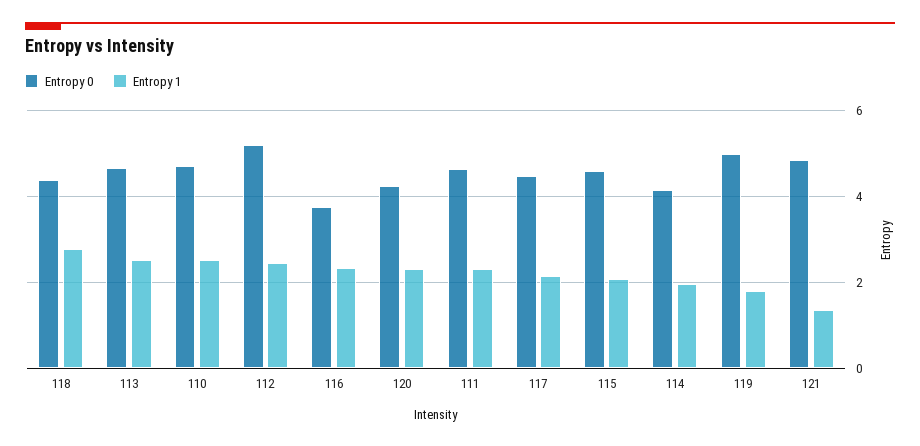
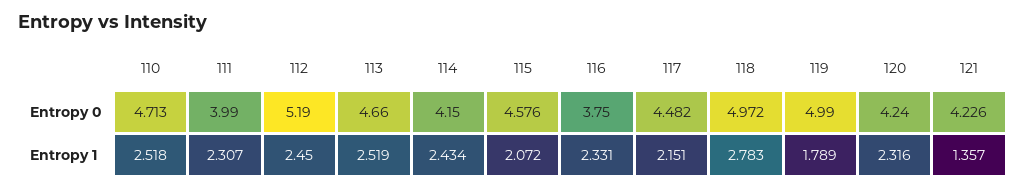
  {
    "Entropy 0": {
-     "118": 4.4,
+     "118": 4.972,
      "113": 4.66,
      "110": 4.713,
      "112": 5.19,
      "116": 3.75,
      "120": 4.24,
-     "111": 4.6,
+     "111": 3.99,
      "117": 4.482,
      "115": 4.576,
      "114": 4.15,
      "119": 4.99,
-     "121": 4.8
+     "121": 4.226
    },
    "Entropy 1": {
      "118": 2.783,
      "113": 2.519,
      "110": 2.518,
      "112": 2.45,
      "116": 2.331,
      "120": 2.316,
      "111": 2.307,
      "117": 2.151,
      "115": 2.072,
-     "114": 2,
+     "114": 2.434,
      "119": 1.789,
      "121": 1.357
    }
  }

